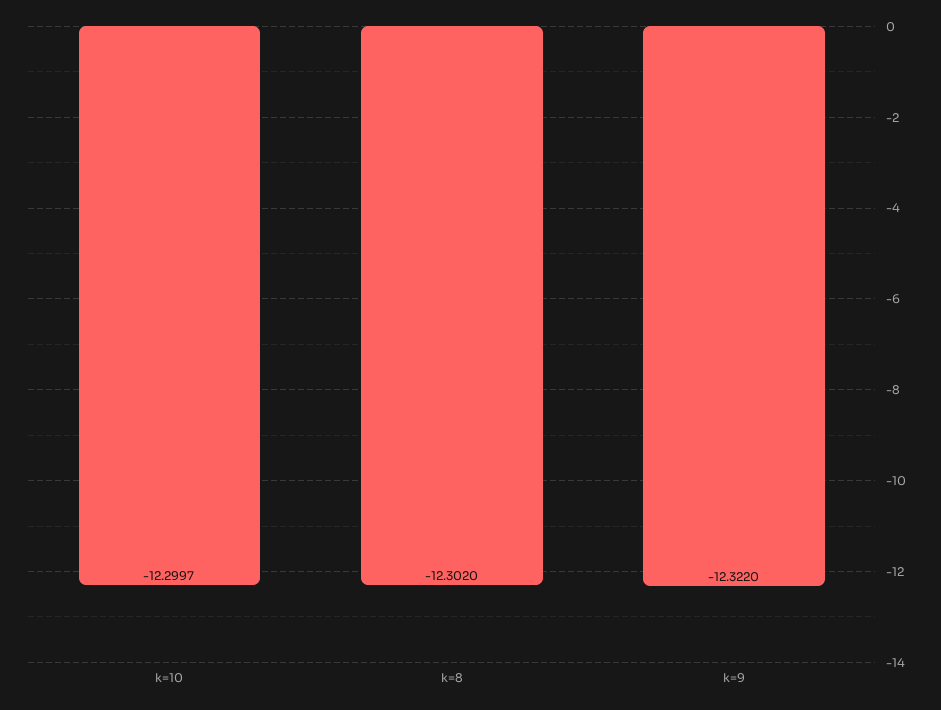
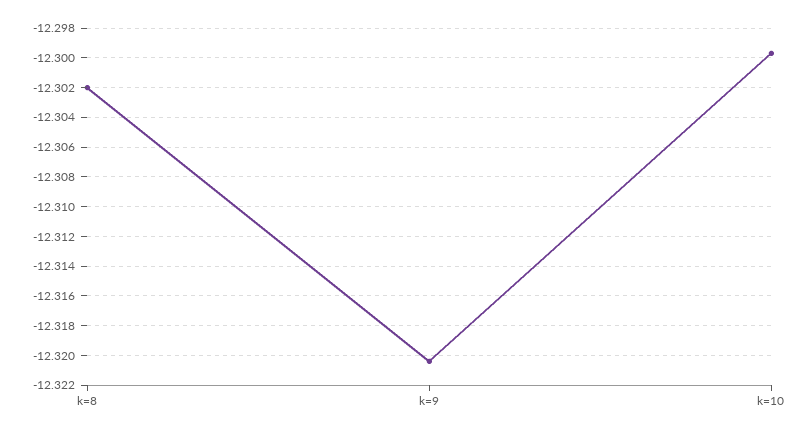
  {
    "k=10": -12.2997,
    "k=8": -12.302,
-   "k=9": -12.322
+   "k=9": -12.3205
  }

